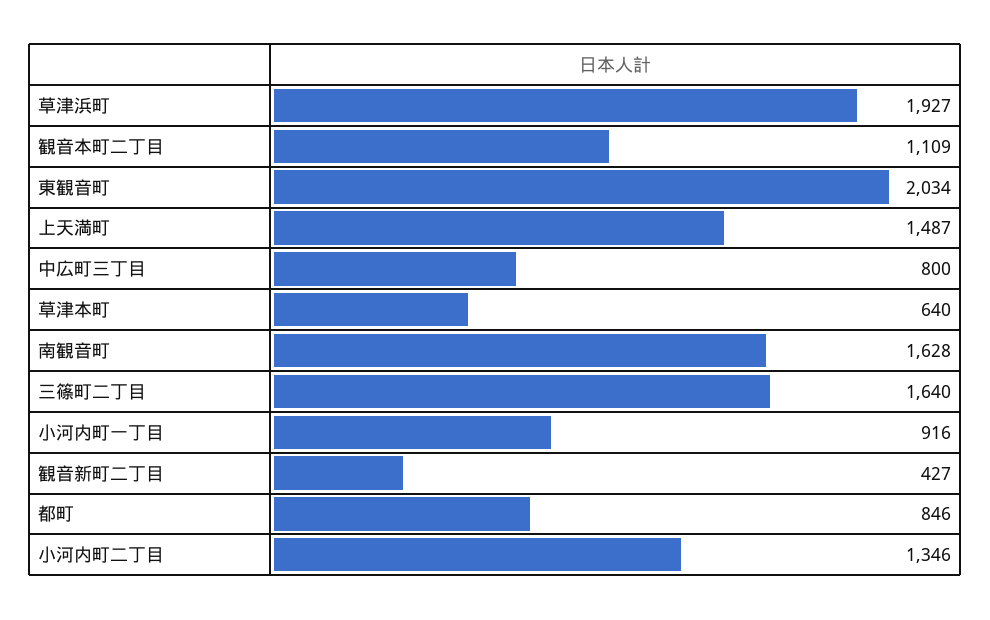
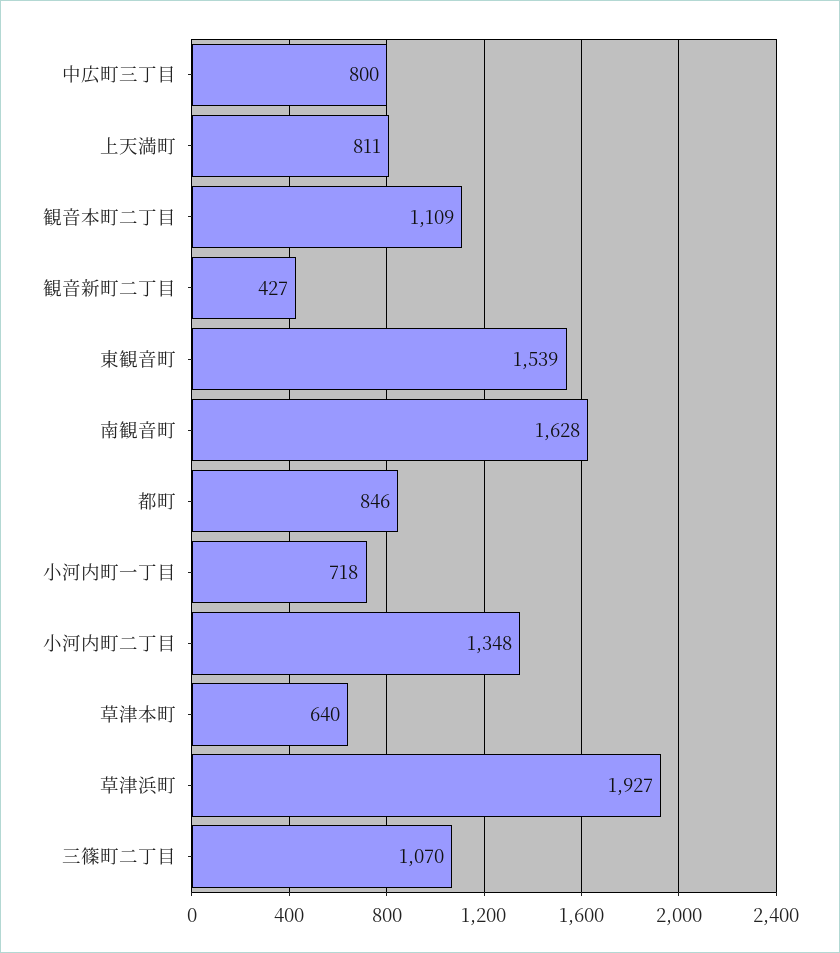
  {
    "草津浜町": 1927,
    "観音本町二丁目": 1109,
-   "東観音町": 2034,
+   "東観音町": 1539,
-   "上天満町": 1487,
+   "上天満町": 811,
    "中広町三丁目": 800,
    "草津本町": 640,
    "南観音町": 1628,
-   "三篠町二丁目": 1640,
+   "三篠町二丁目": 1070,
-   "小河内町一丁目": 916,
+   "小河内町一丁目": 718,
    "観音新町二丁目": 427,
    "都町": 846,
-   "小河内町二丁目": 1346
+   "小河内町二丁目": 1348
  }

